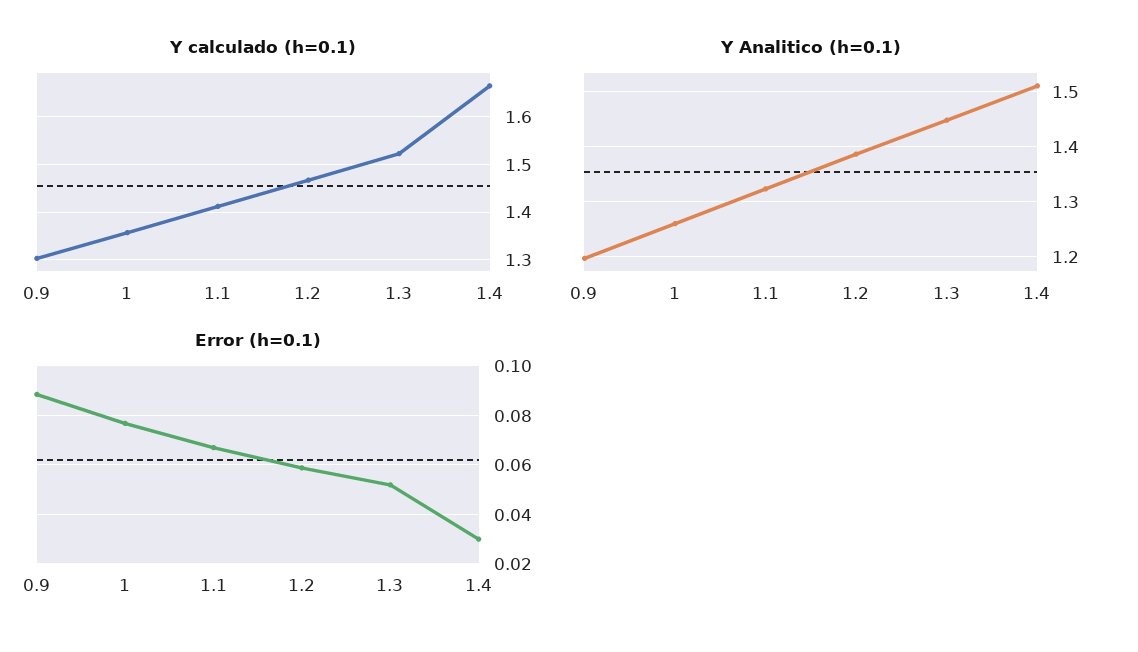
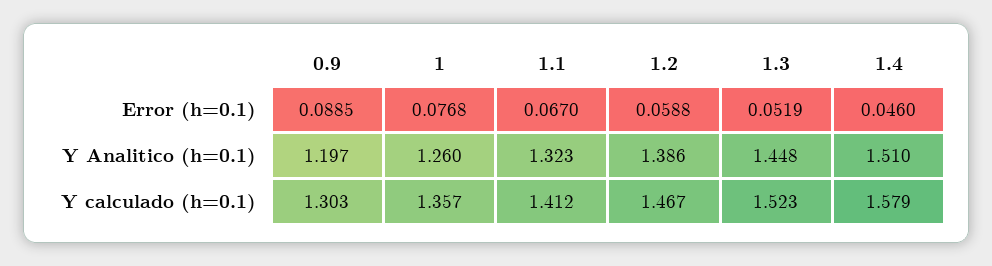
  {
    "Y calculado (h=0.1)": {
      "0.9": 1.303,
      "1": 1.357,
      "1.1": 1.412,
      "1.2": 1.467,
      "1.3": 1.523,
-     "1.4": 1.66
+     "1.4": 1.579
    },
    "Y Analitico (h=0.1)": {
      "0.9": 1.197,
      "1": 1.26,
      "1.1": 1.323,
      "1.2": 1.386,
      "1.3": 1.448,
      "1.4": 1.51
    },
    "Error (h=0.1)": {
      "0.9": 0.0885,
      "1": 0.0768,
      "1.1": 0.067,
      "1.2": 0.0588,
      "1.3": 0.0519,
-     "1.4": 0.03
+     "1.4": 0.046
    }
  }

